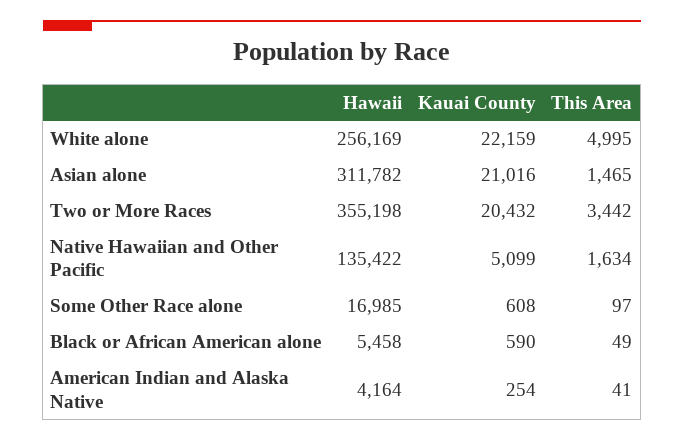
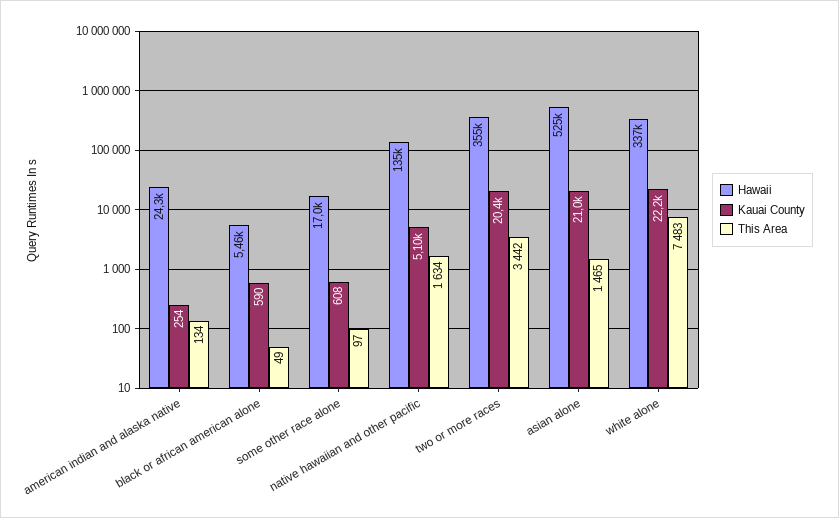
  {
    "Hawaii": {
-     "White alone": 256169,
+     "White alone": 337000,
-     "Asian alone": 311782,
+     "Asian alone": 525000,
      "Two or More Races": 355198,
      "Native Hawaiian and Other Pacific": 135422,
      "Some Other Race alone": 16985,
      "Black or African American alone": 5458,
-     "American Indian and Alaska Native": 4164
+     "American Indian and Alaska Native": 24300
    },
    "Kauai County": {
      "White alone": 22159,
      "Asian alone": 21016,
      "Two or More Races": 20432,
      "Native Hawaiian and Other Pacific": 5099,
      "Some Other Race alone": 608,
      "Black or African American alone": 590,
      "American Indian and Alaska Native": 254
    },
    "This Area": {
-     "White alone": 4995,
+     "White alone": 7483,
      "Asian alone": 1465,
      "Two or More Races": 3442,
      "Native Hawaiian and Other Pacific": 1634,
      "Some Other Race alone": 97,
      "Black or African American alone": 49,
-     "American Indian and Alaska Native": 41
+     "American Indian and Alaska Native": 134
    }
  }

